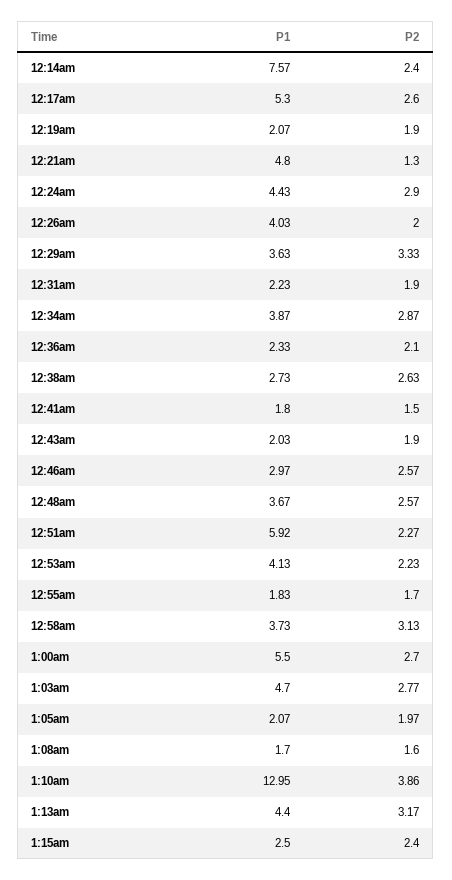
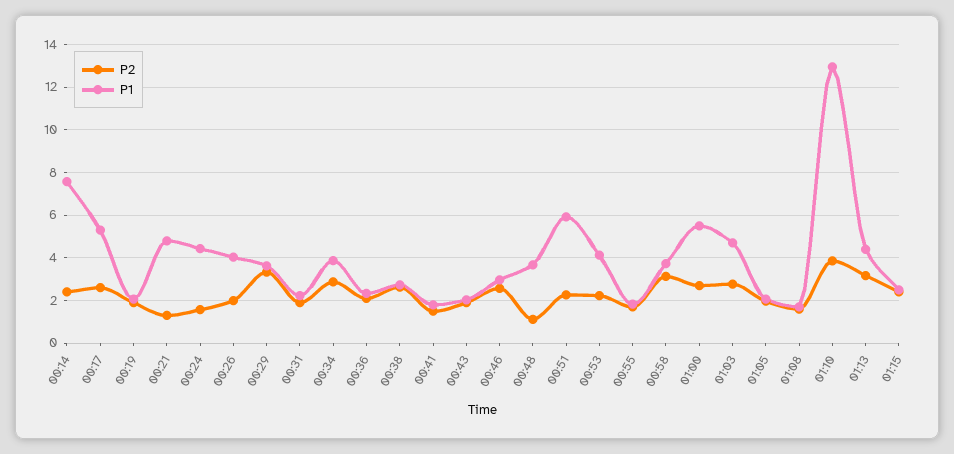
  {
    "P1": {
      "12:14am": 7.57,
      "12:17am": 5.3,
      "12:19am": 2.07,
      "12:21am": 4.8,
      "12:24am": 4.43,
      "12:26am": 4.03,
      "12:29am": 3.63,
      "12:31am": 2.23,
      "12:34am": 3.87,
      "12:36am": 2.33,
      "12:38am": 2.73,
      "12:41am": 1.8,
      "12:43am": 2.03,
      "12:46am": 2.97,
      "12:48am": 3.67,
      "12:51am": 5.92,
      "12:53am": 4.13,
      "12:55am": 1.83,
      "12:58am": 3.73,
      "1:00am": 5.5,
      "1:03am": 4.7,
      "1:05am": 2.07,
      "1:08am": 1.7,
      "1:10am": 12.95,
      "1:13am": 4.4,
      "1:15am": 2.5
    },
    "P2": {
      "12:14am": 2.4,
      "12:17am": 2.6,
      "12:19am": 1.9,
      "12:21am": 1.3,
-     "12:24am": 2.9,
+     "12:24am": 1.5,
      "12:26am": 2,
      "12:29am": 3.33,
      "12:31am": 1.9,
      "12:34am": 2.87,
      "12:36am": 2.1,
      "12:38am": 2.63,
      "12:41am": 1.5,
      "12:43am": 1.9,
      "12:46am": 2.57,
-     "12:48am": 2.57,
+     "12:48am": 1,
      "12:51am": 2.27,
      "12:53am": 2.23,
      "12:55am": 1.7,
      "12:58am": 3.13,
      "1:00am": 2.7,
      "1:03am": 2.77,
      "1:05am": 1.97,
      "1:08am": 1.6,
      "1:10am": 3.86,
      "1:13am": 3.17,
      "1:15am": 2.4
    }
  }

